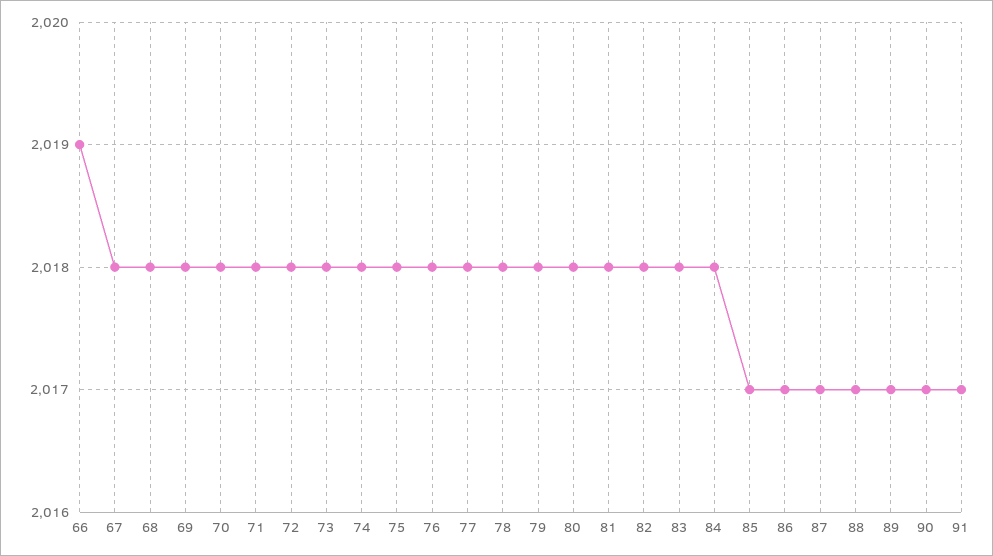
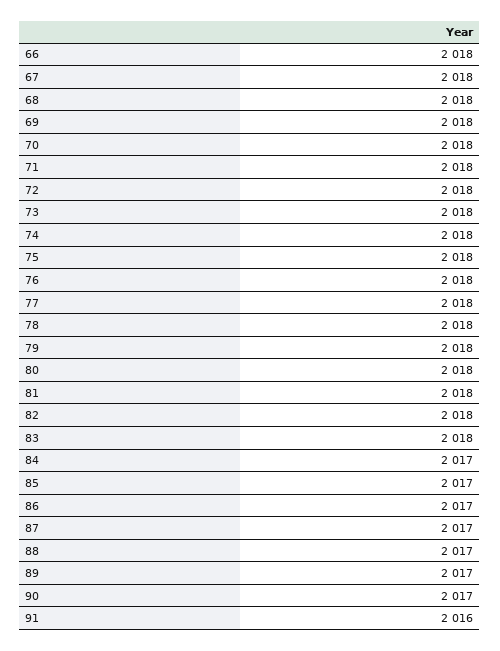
  {
-   "66": 2019,
+   "66": 2018,
    "67": 2018,
    "68": 2018,
    "69": 2018,
    "70": 2018,
    "71": 2018,
    "72": 2018,
    "73": 2018,
    "74": 2018,
    "75": 2018,
    "76": 2018,
    "77": 2018,
    "78": 2018,
    "79": 2018,
    "80": 2018,
    "81": 2018,
    "82": 2018,
    "83": 2018,
-   "84": 2018,
+   "84": 2017,
    "85": 2017,
    "86": 2017,
    "87": 2017,
    "88": 2017,
    "89": 2017,
    "90": 2017,
-   "91": 2017
+   "91": 2016
  }

